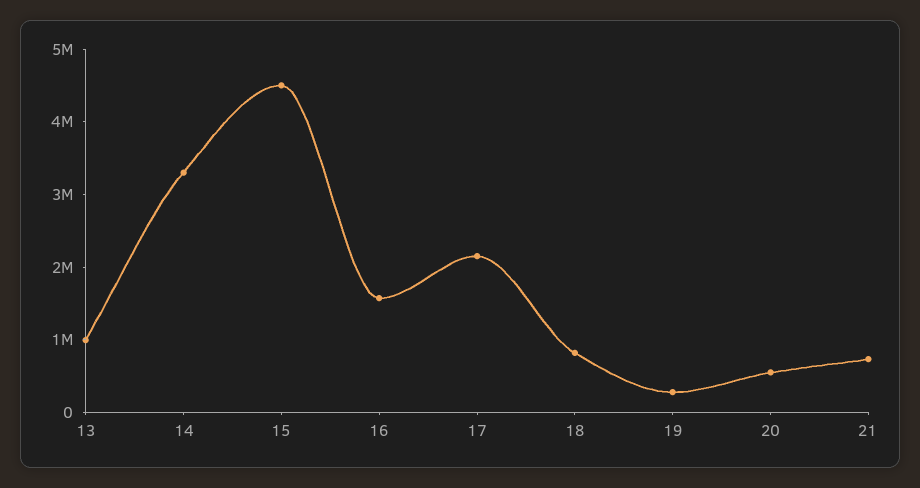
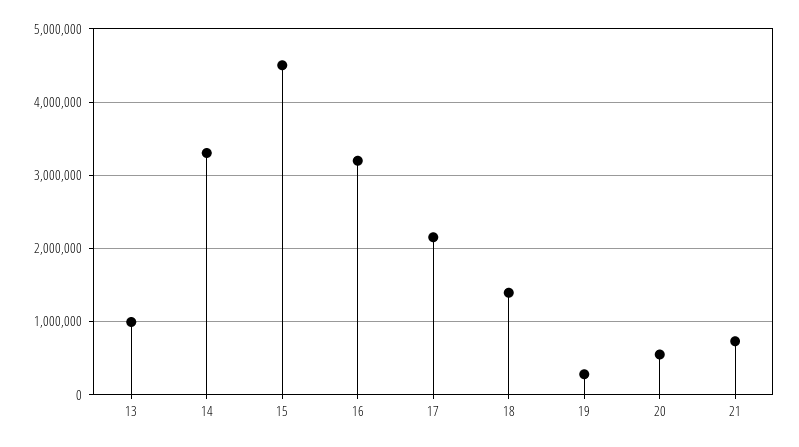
  {
    "13": 1000000,
    "14": 3300000,
    "15": 4500000,
-   "16": 1600000,
+   "16": 3200000,
    "17": 2200000,
-   "18": 800000,
+   "18": 1400000,
    "19": 300000,
    "20": 500000,
    "21": 700000
  }

